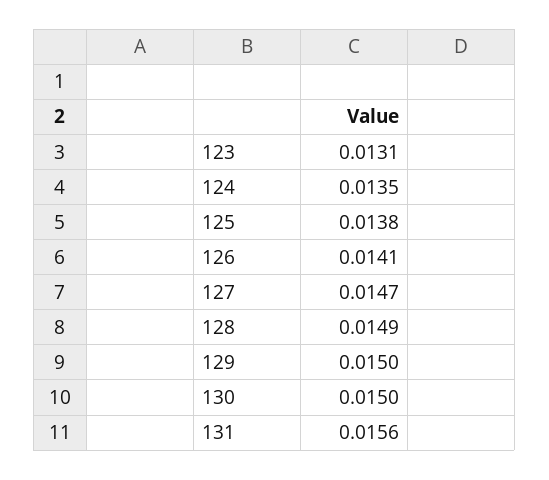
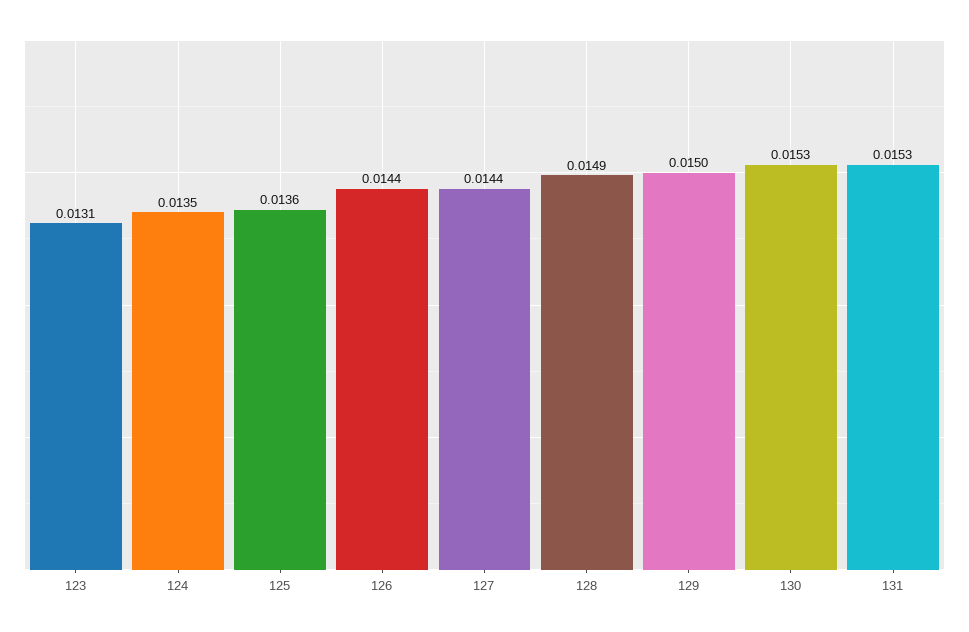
  {
    "123": 0.0131,
    "124": 0.0135,
-   "125": 0.0138,
+   "125": 0.0136,
-   "126": 0.0141,
+   "126": 0.0144,
-   "127": 0.0147,
+   "127": 0.0144,
    "128": 0.0149,
    "129": 0.015,
-   "130": 0.015,
+   "130": 0.0153,
-   "131": 0.0156
+   "131": 0.0153
  }

